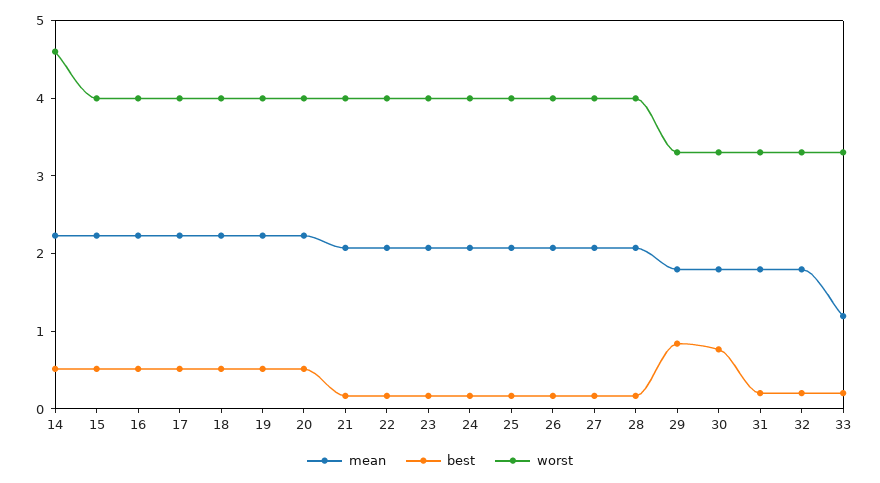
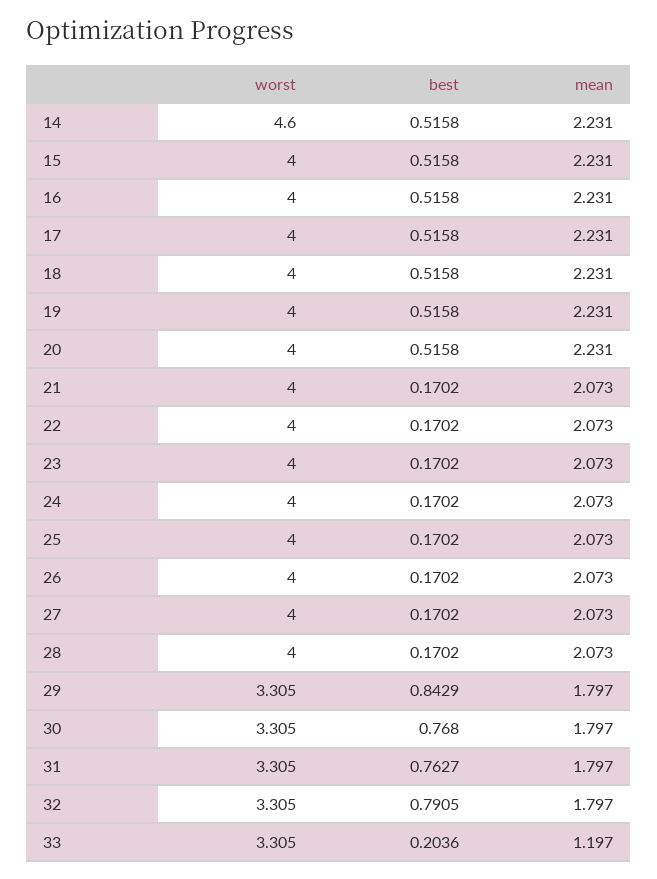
  {
    "mean": {
      "14": 2.231,
      "15": 2.231,
      "16": 2.231,
      "17": 2.231,
      "18": 2.231,
      "19": 2.231,
      "20": 2.231,
      "21": 2.073,
      "22": 2.073,
      "23": 2.073,
      "24": 2.073,
      "25": 2.073,
      "26": 2.073,
      "27": 2.073,
      "28": 2.073,
      "29": 1.797,
      "30": 1.797,
      "31": 1.797,
      "32": 1.797,
      "33": 1.197
    },
    "best": {
      "14": 0.5158,
      "15": 0.5158,
      "16": 0.5158,
      "17": 0.5158,
      "18": 0.5158,
      "19": 0.5158,
      "20": 0.5158,
      "21": 0.1702,
      "22": 0.1702,
      "23": 0.1702,
      "24": 0.1702,
      "25": 0.1702,
      "26": 0.1702,
      "27": 0.1702,
      "28": 0.1702,
      "29": 0.8429,
      "30": 0.768,
-     "31": 0.2,
+     "31": 0.7627,
-     "32": 0.2,
+     "32": 0.7905,
      "33": 0.2036
    },
    "worst": {
      "14": 4.6,
      "15": 4,
      "16": 4,
      "17": 4,
      "18": 4,
      "19": 4,
      "20": 4,
      "21": 4,
      "22": 4,
      "23": 4,
      "24": 4,
      "25": 4,
      "26": 4,
      "27": 4,
      "28": 4,
      "29": 3.305,
      "30": 3.305,
      "31": 3.305,
      "32": 3.305,
      "33": 3.305
    }
  }

